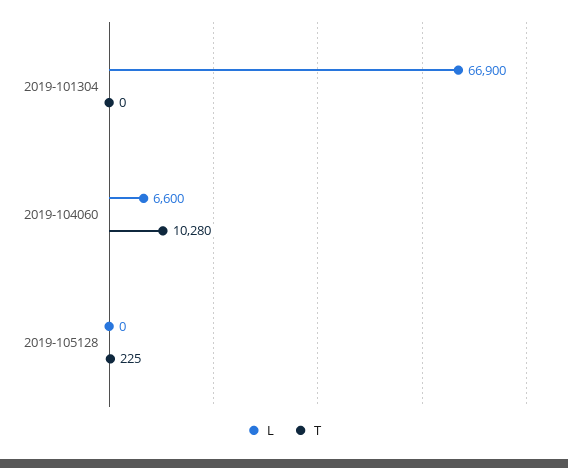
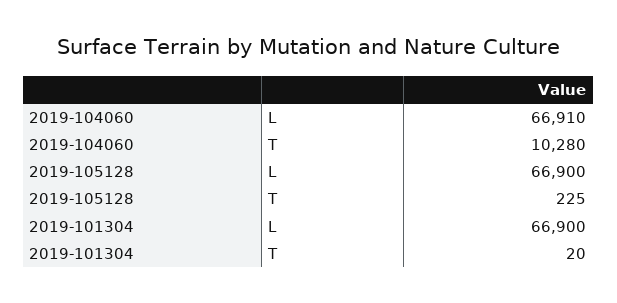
  {
    "L": {
      "2019-101304": 66900,
-     "2019-104060": 6600,
+     "2019-104060": 66910,
-     "2019-105128": 0
+     "2019-105128": 66900
    },
    "T": {
-     "2019-101304": 0,
+     "2019-101304": 20,
      "2019-104060": 10280,
      "2019-105128": 225
    }
  }

